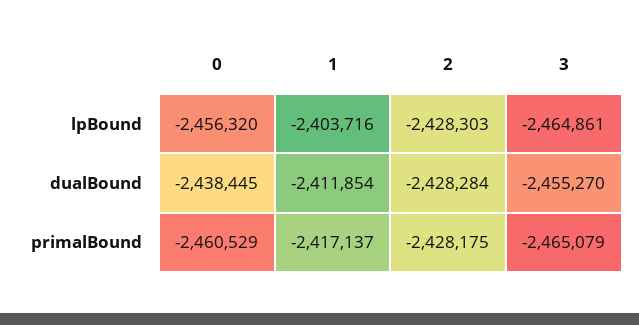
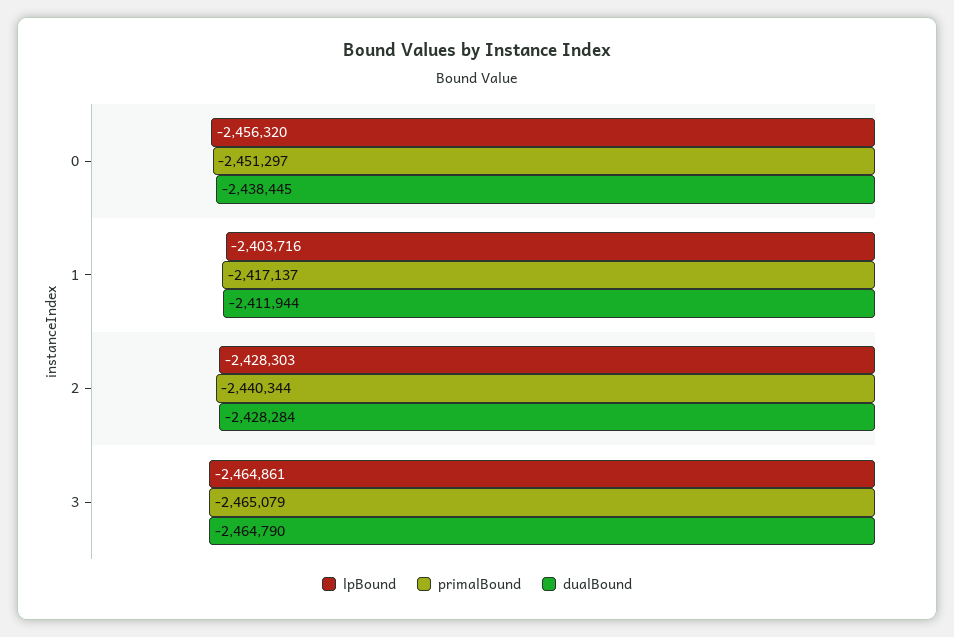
  {
    "lpBound": {
      "0": -2456320,
      "1": -2403716,
      "2": -2428303,
      "3": -2464861
    },
    "dualBound": {
      "0": -2438445,
-     "1": -2411854,
+     "1": -2411944,
      "2": -2428284,
-     "3": -2455270
+     "3": -2464790
    },
    "primalBound": {
-     "0": -2460529,
+     "0": -2451297,
      "1": -2417137,
-     "2": -2428175,
+     "2": -2440344,
      "3": -2465079
    }
  }

